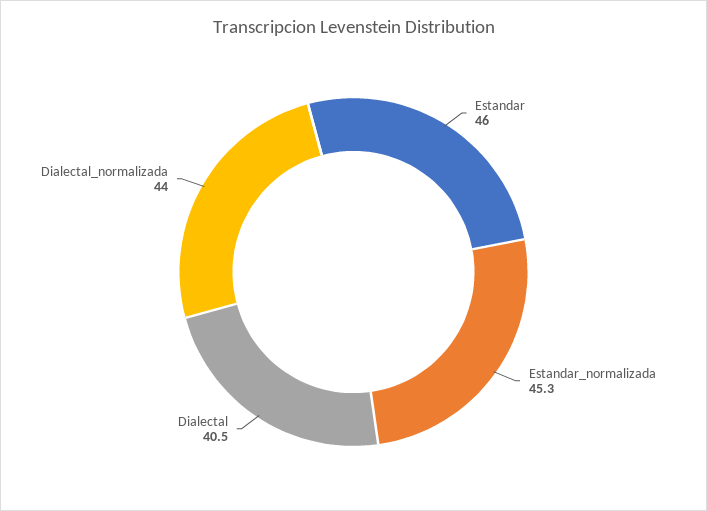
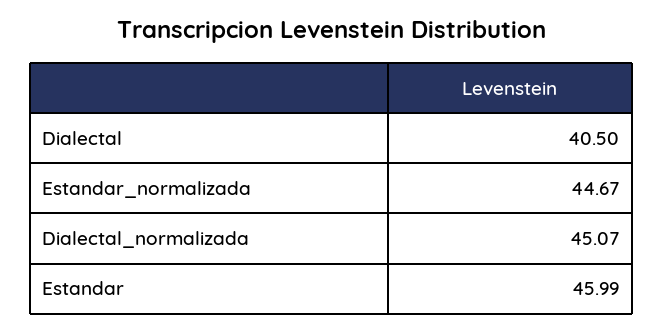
  {
    "Estandar": 45.99,
-   "Estandar_normalizada": 45.3,
+   "Estandar_normalizada": 44.67,
    "Dialectal": 40.5,
-   "Dialectal_normalizada": 44
+   "Dialectal_normalizada": 45.07
  }

